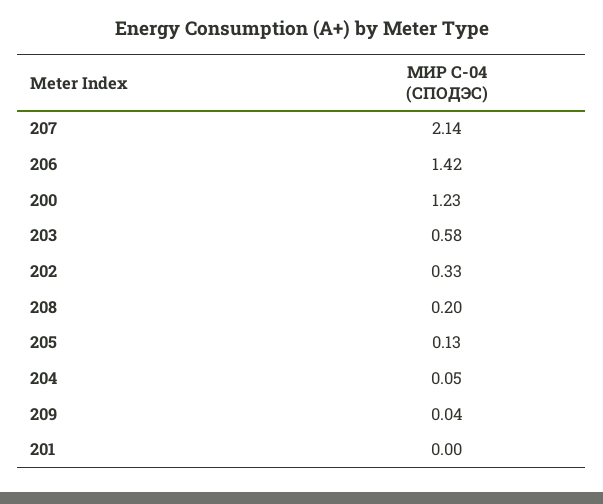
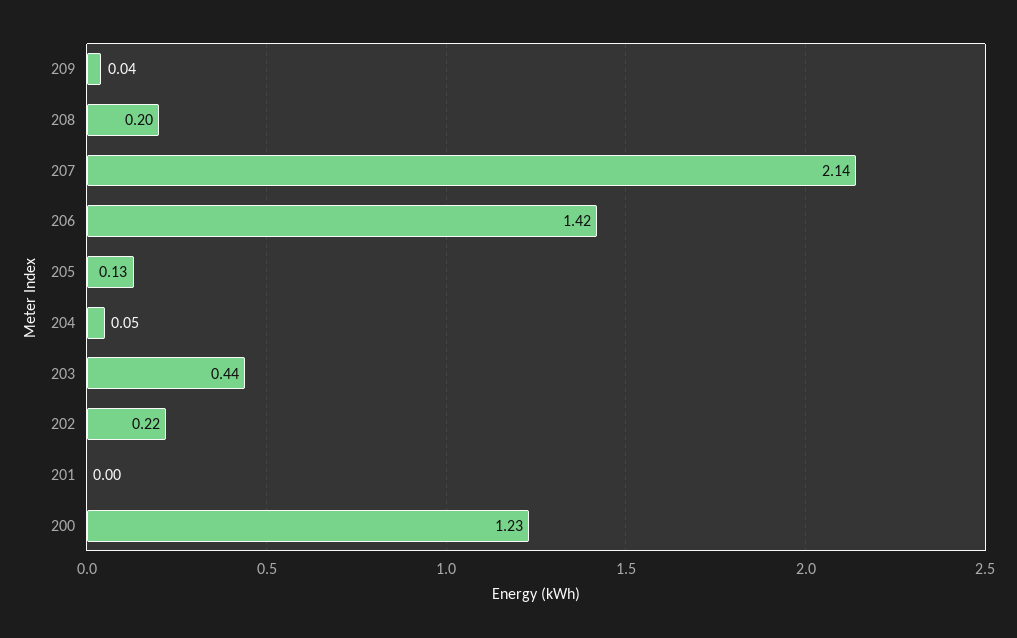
  {
    "207": 2.14,
    "206": 1.42,
    "200": 1.23,
-   "203": 0.58,
+   "203": 0.44,
-   "202": 0.33,
+   "202": 0.22,
    "208": 0.2,
    "205": 0.13,
    "204": 0.05,
    "209": 0.04,
    "201": 0
  }

